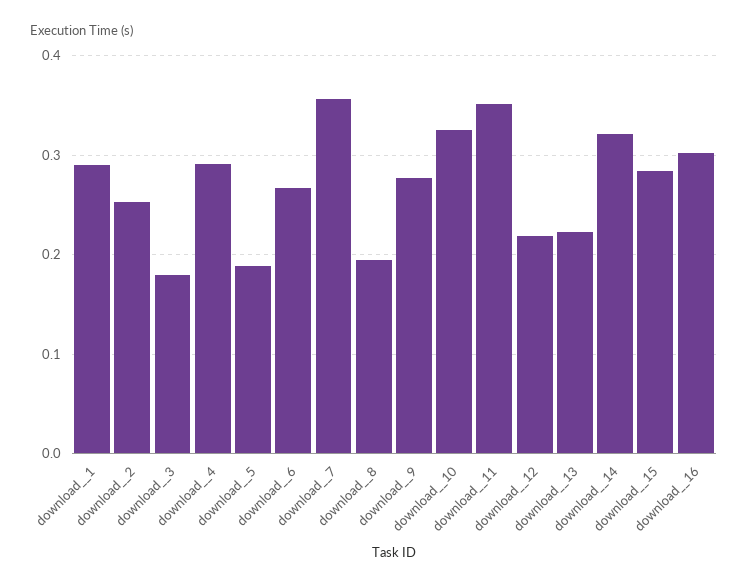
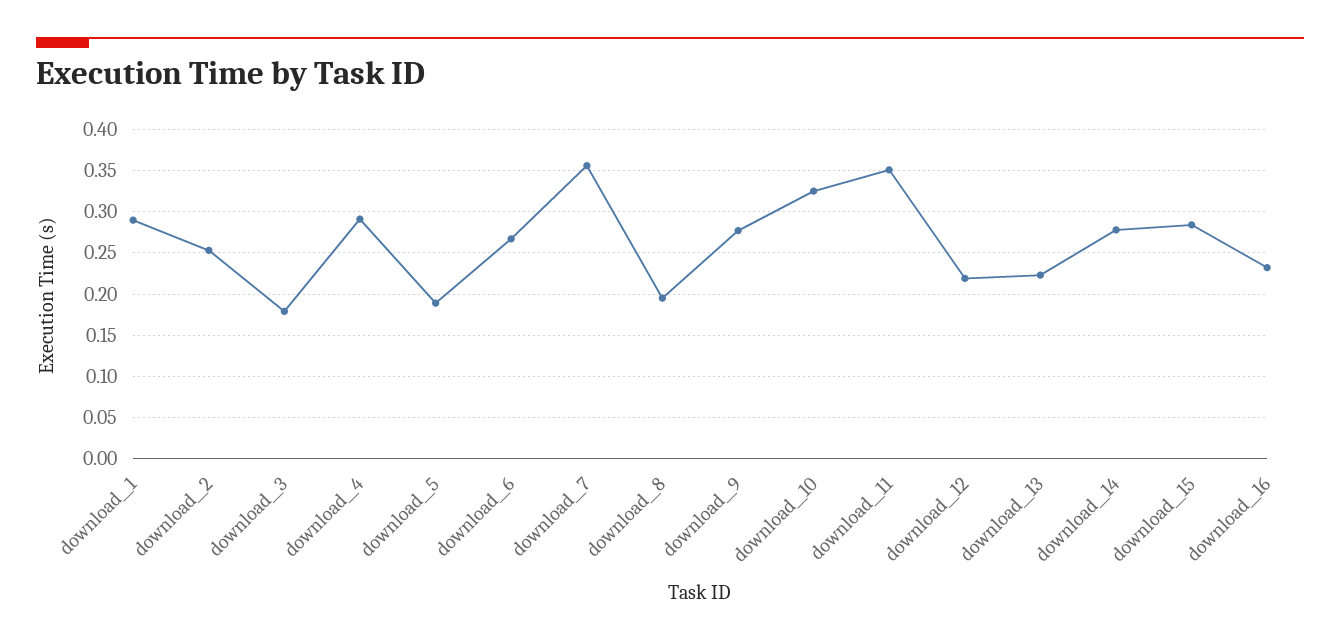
  {
    "download__1": 0.29,
    "download__2": 0.25,
    "download__3": 0.18,
    "download__4": 0.29,
    "download__5": 0.19,
    "download__6": 0.27,
    "download__7": 0.36,
    "download__8": 0.2,
    "download__9": 0.28,
    "download__10": 0.33,
    "download__11": 0.35,
    "download__12": 0.22,
    "download__13": 0.22,
-   "download__14": 0.32,
+   "download__14": 0.28,
    "download__15": 0.28,
-   "download__16": 0.3
+   "download__16": 0.23
  }

